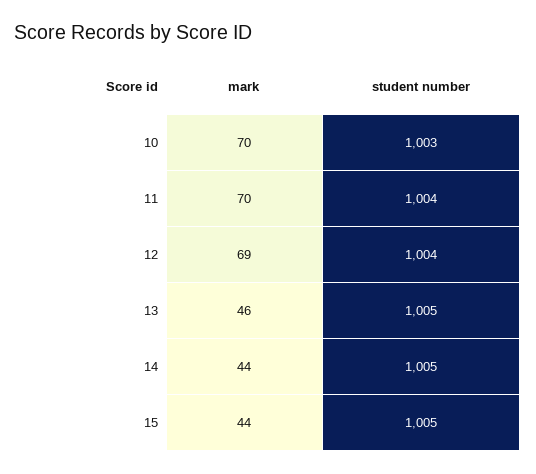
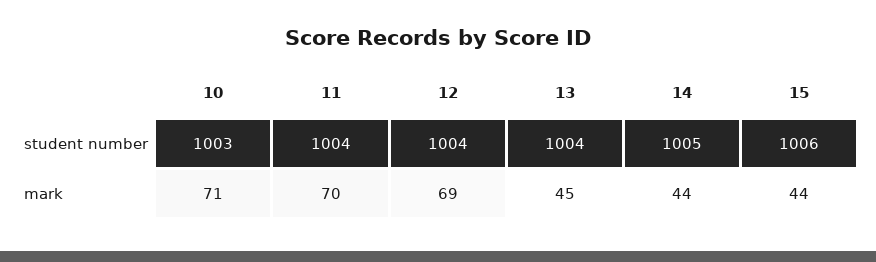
  {
    "mark": {
-     "10": 70,
+     "10": 71,
      "11": 70,
      "12": 69,
-     "13": 46,
+     "13": 45,
      "14": 44,
      "15": 44
    },
    "student number": {
      "10": 1003,
      "11": 1004,
      "12": 1004,
-     "13": 1005,
+     "13": 1004,
      "14": 1005,
-     "15": 1005
+     "15": 1006
    }
  }

